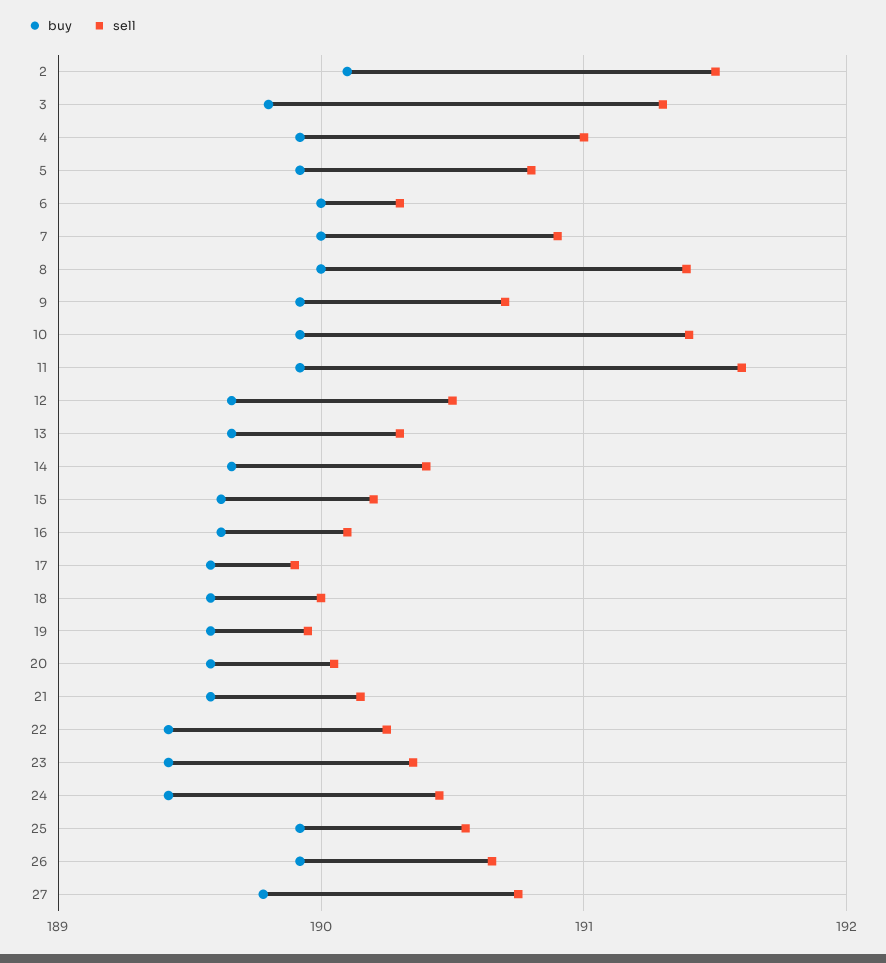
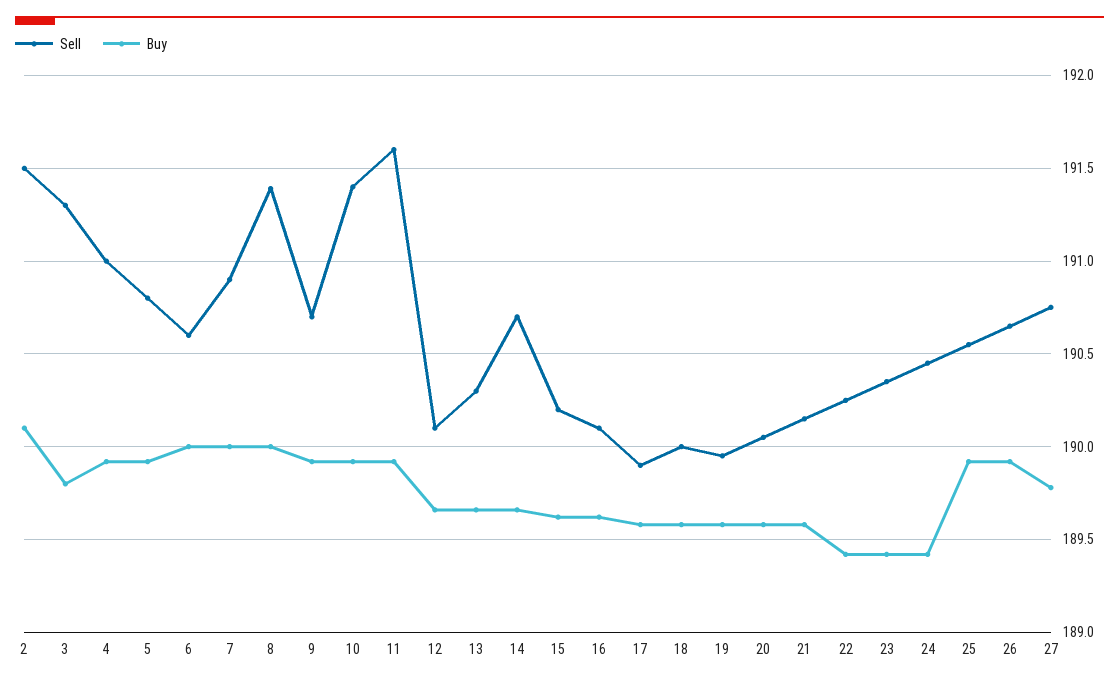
  {
    "buy": {
      "2": 190.1,
      "3": 189.8,
      "4": 189.9,
      "5": 189.9,
      "6": 190,
      "7": 190,
      "8": 190,
      "9": 189.9,
      "10": 189.9,
      "11": 189.9,
      "12": 189.65,
      "13": 189.65,
      "14": 189.65,
      "15": 189.6,
      "16": 189.6,
      "17": 189.6,
      "18": 189.6,
      "19": 189.6,
      "20": 189.6,
      "21": 189.6,
      "22": 189.4,
      "23": 189.4,
      "24": 189.4,
      "25": 189.9,
      "26": 189.9,
      "27": 189.8
    },
    "sell": {
      "2": 191.5,
      "3": 191.3,
      "4": 191,
      "5": 190.8,
-     "6": 190.3,
+     "6": 190.6,
      "7": 190.9,
      "8": 191.4,
      "9": 190.7,
      "10": 191.4,
      "11": 191.6,
-     "12": 190.5,
+     "12": 190.1,
      "13": 190.3,
-     "14": 190.4,
+     "14": 190.7,
      "15": 190.2,
      "16": 190.1,
      "17": 189.9,
      "18": 190,
      "19": 189.95,
      "20": 190.05,
      "21": 190.15,
      "22": 190.25,
      "23": 190.35,
      "24": 190.45,
      "25": 190.55,
      "26": 190.65,
      "27": 190.75
    }
  }

